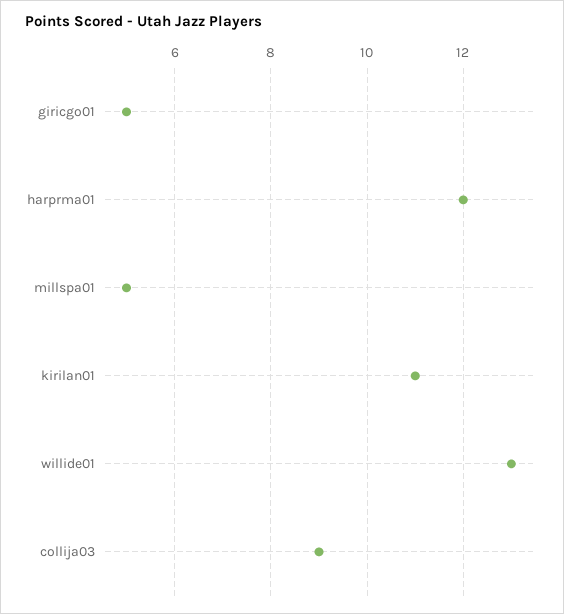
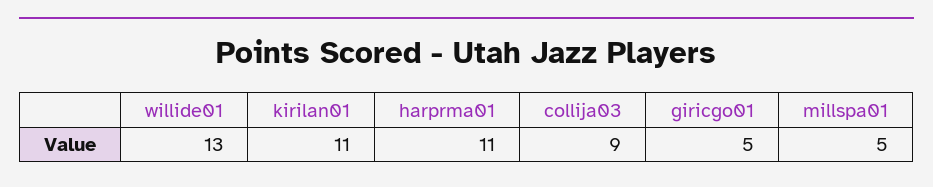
  {
    "giricgo01": 5,
-   "harprma01": 12,
+   "harprma01": 11,
    "millspa01": 5,
    "kirilan01": 11,
    "willide01": 13,
    "collija03": 9
  }

